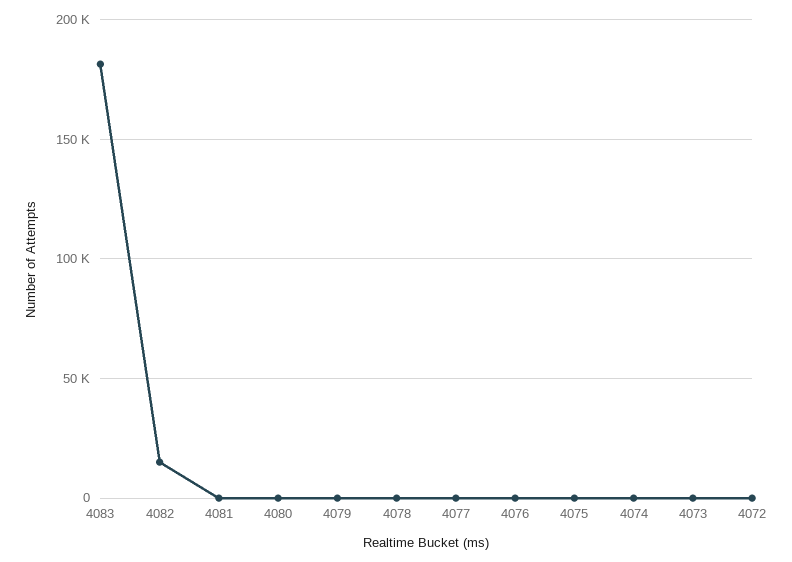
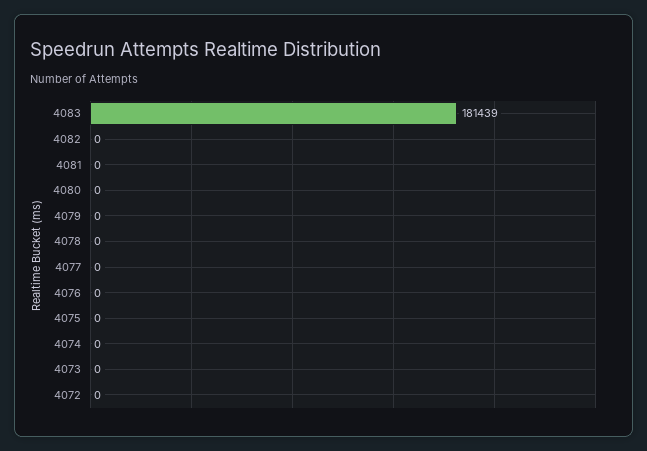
  {
    "4083": 181439,
-   "4082": 15000,
+   "4082": 0,
    "4081": 0,
    "4080": 0,
    "4079": 0,
    "4078": 0,
    "4077": 0,
    "4076": 0,
    "4075": 0,
    "4074": 0,
    "4073": 0,
    "4072": 0
  }

